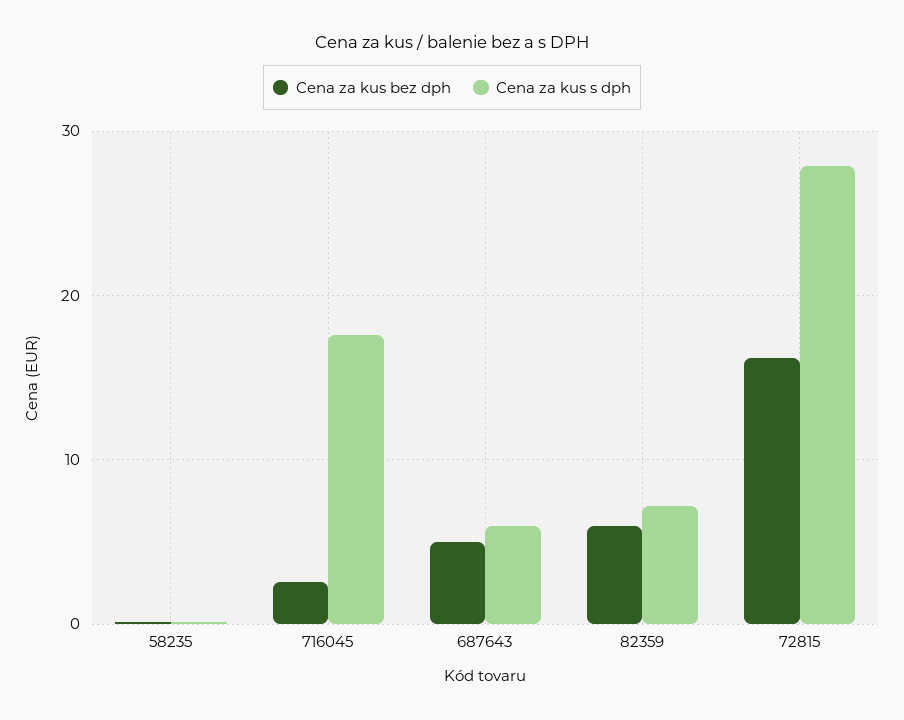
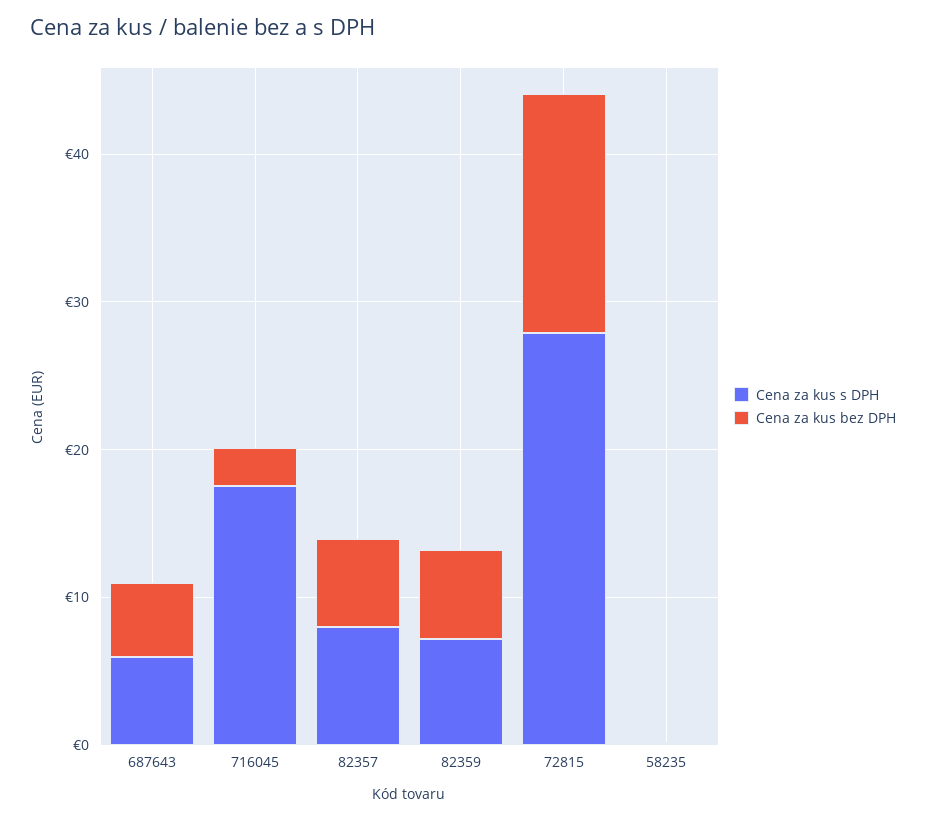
  {
    "Cena za kus bez dph": {
      "58235": 0,
      "716045": 3,
      "687643": 5,
      "82359": 6,
-     "72815": 16
+     "72815": 16,
+     "82357": 6
    },
    "Cena za kus s dph": {
      "58235": 0,
      "716045": 18,
      "687643": 6,
      "82359": 7,
-     "72815": 28
+     "72815": 28,
+     "82357": 8
    }
  }

